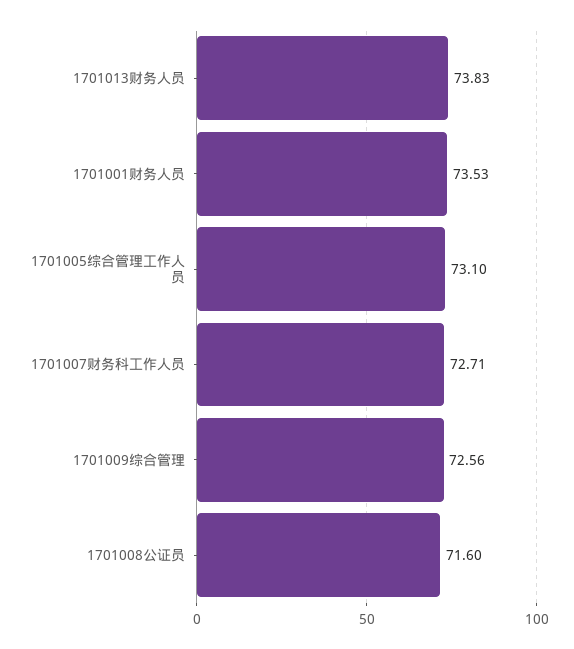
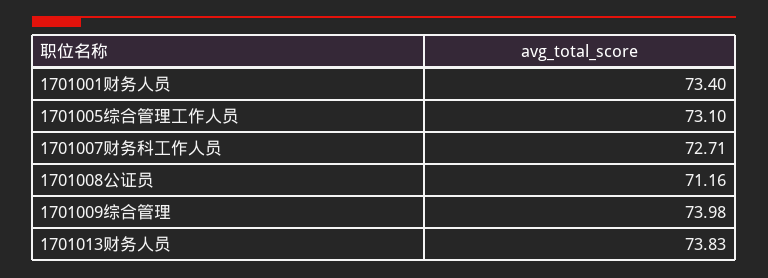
  {
    "1701013财务人员": 73.83,
-   "1701001财务人员": 73.53,
+   "1701001财务人员": 73.4,
    "1701005综合管理工作人员": 73.1,
    "1701007财务科工作人员": 72.71,
-   "1701009综合管理": 72.56,
+   "1701009综合管理": 73.98,
-   "1701008公证员": 71.6
+   "1701008公证员": 71.16
  }

